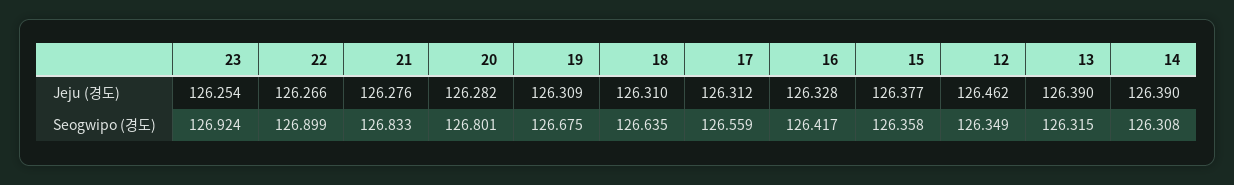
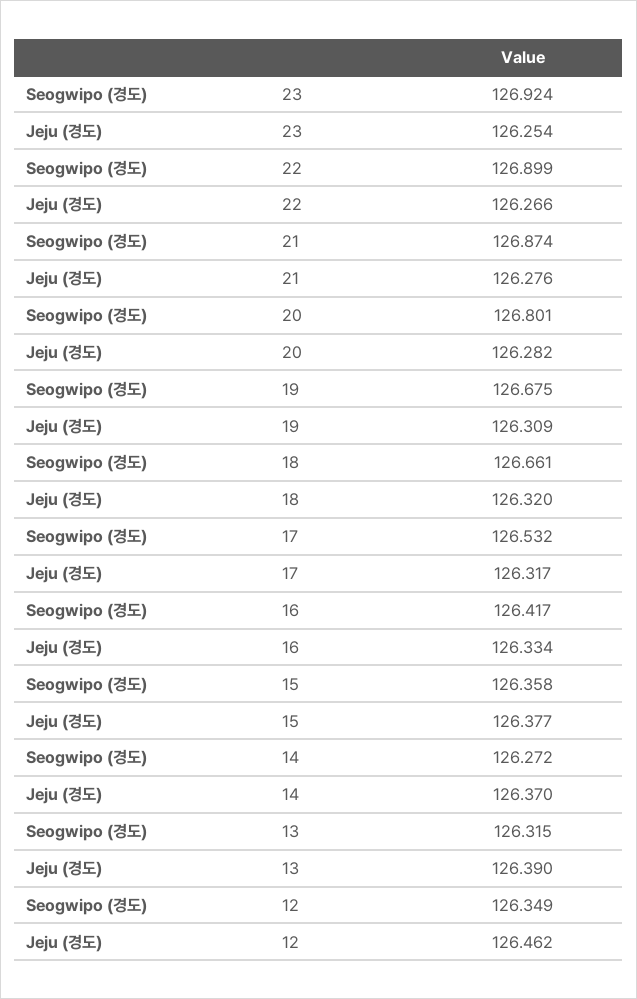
  {
    "23": {
      "Jeju (경도)": 126.254,
      "Seogwipo (경도)": 126.924
    },
    "22": {
      "Jeju (경도)": 126.266,
      "Seogwipo (경도)": 126.899
    },
    "21": {
      "Jeju (경도)": 126.276,
-     "Seogwipo (경도)": 126.833
+     "Seogwipo (경도)": 126.874
    },
    "20": {
      "Jeju (경도)": 126.282,
      "Seogwipo (경도)": 126.801
    },
    "19": {
      "Jeju (경도)": 126.309,
      "Seogwipo (경도)": 126.675
    },
    "18": {
-     "Jeju (경도)": 126.31,
+     "Jeju (경도)": 126.32,
-     "Seogwipo (경도)": 126.635
+     "Seogwipo (경도)": 126.661
    },
    "17": {
-     "Jeju (경도)": 126.312,
+     "Jeju (경도)": 126.317,
-     "Seogwipo (경도)": 126.559
+     "Seogwipo (경도)": 126.532
    },
    "16": {
-     "Jeju (경도)": 126.328,
+     "Jeju (경도)": 126.334,
      "Seogwipo (경도)": 126.417
    },
    "15": {
      "Jeju (경도)": 126.377,
      "Seogwipo (경도)": 126.358
    },
    "12": {
      "Jeju (경도)": 126.462,
      "Seogwipo (경도)": 126.349
    },
    "13": {
      "Jeju (경도)": 126.39,
      "Seogwipo (경도)": 126.315
    },
    "14": {
-     "Jeju (경도)": 126.39,
+     "Jeju (경도)": 126.37,
-     "Seogwipo (경도)": 126.308
+     "Seogwipo (경도)": 126.272
    }
  }

